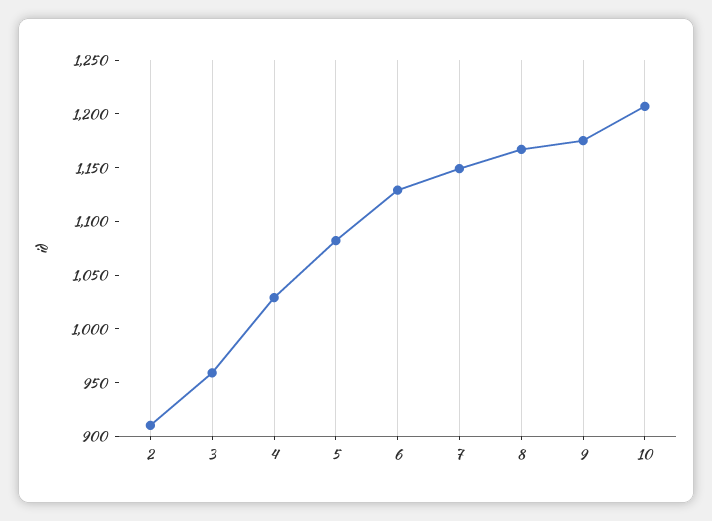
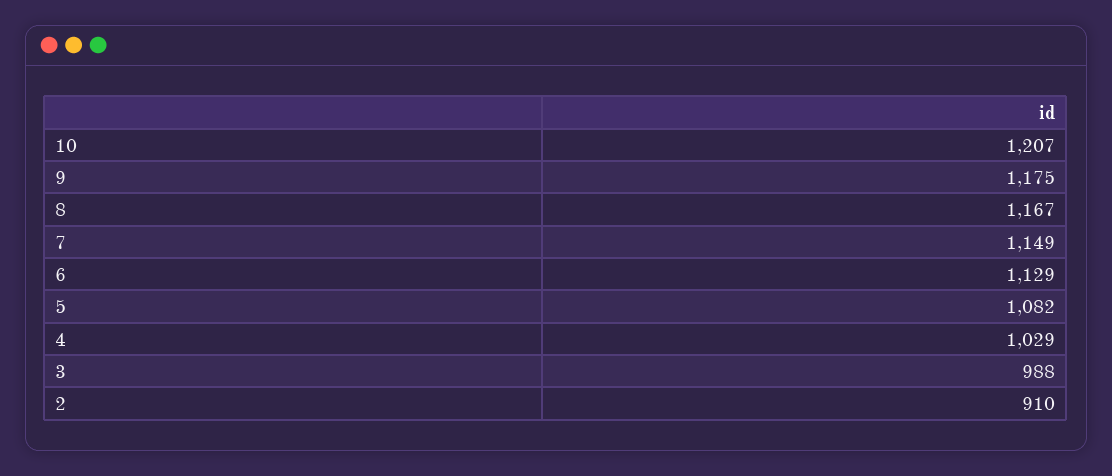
  {
    "2": 910,
-   "3": 960,
+   "3": 988,
    "4": 1029,
    "5": 1082,
    "6": 1129,
    "7": 1149,
    "8": 1167,
    "9": 1175,
    "10": 1207
  }

